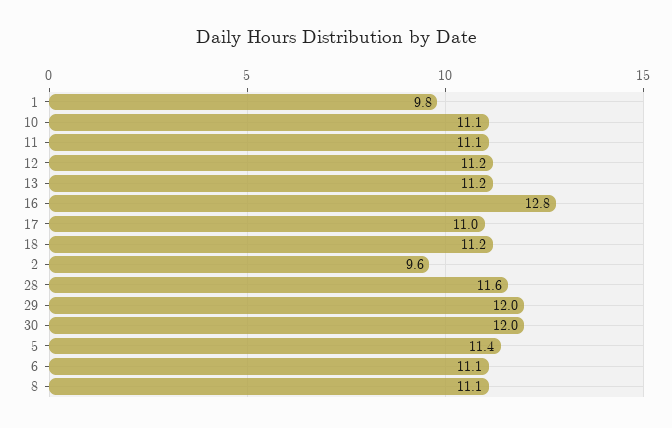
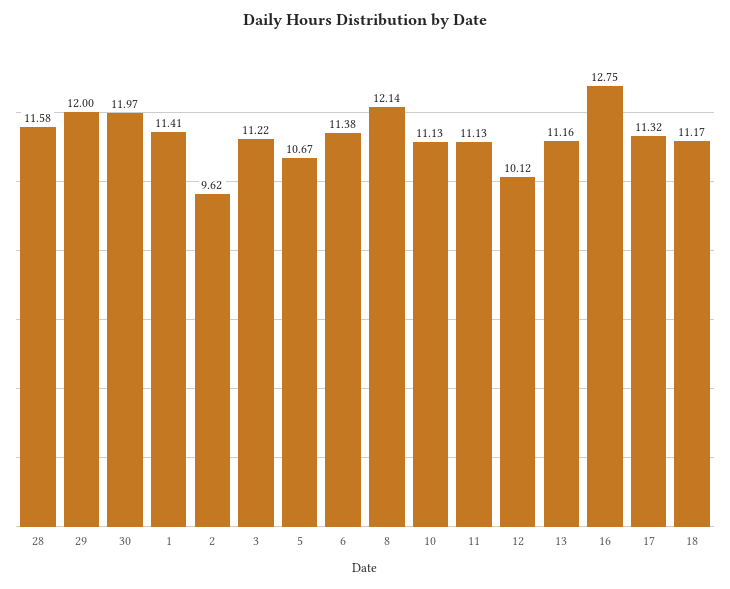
  {
-   "1": 9.8,
+   "1": 11.41,
    "10": 11.13,
    "11": 11.13,
-   "12": 11.2,
+   "12": 10.12,
    "13": 11.16,
    "16": 12.75,
-   "17": 11,
+   "17": 11.32,
    "18": 11.17,
    "2": 9.62,
    "28": 11.58,
    "29": 12,
    "30": 11.97,
-   "5": 11.4,
+   "5": 10.67,
-   "6": 11.1,
+   "6": 11.38,
-   "8": 11.1
+   "8": 12.14,
+   "3": 11.22
  }

